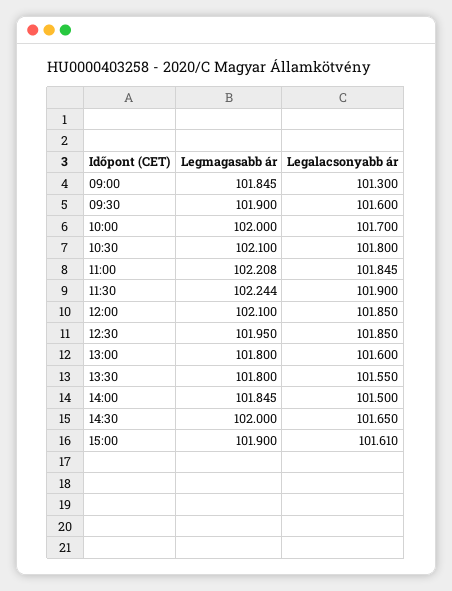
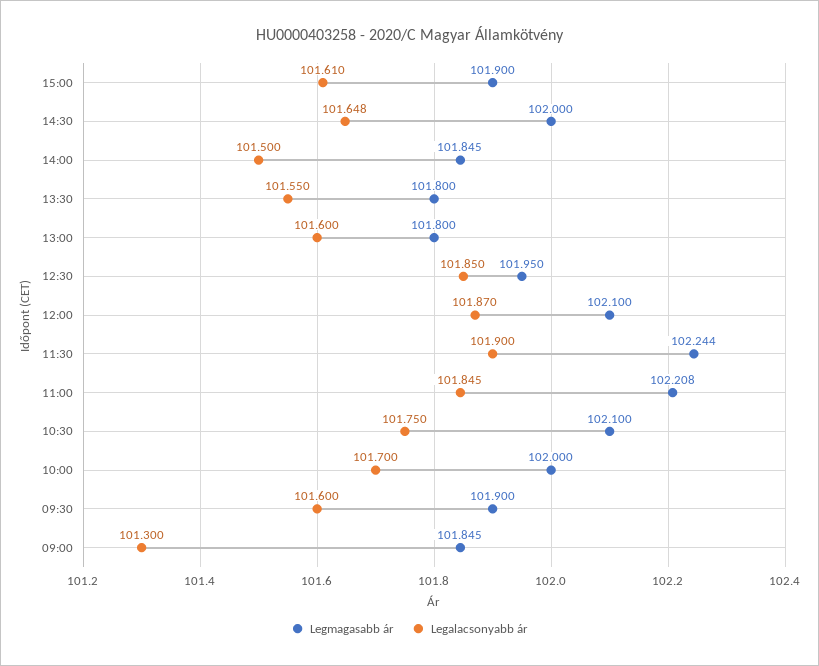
  {
    "Legmagasabb ár": {
      "09:00": 101.845,
      "09:30": 101.9,
      "10:00": 102,
      "10:30": 102.1,
      "11:00": 102.208,
      "11:30": 102.244,
      "12:00": 102.1,
      "12:30": 101.95,
      "13:00": 101.8,
      "13:30": 101.8,
      "14:00": 101.845,
      "14:30": 102,
      "15:00": 101.9
    },
    "Legalacsonyabb ár": {
      "09:00": 101.3,
      "09:30": 101.6,
      "10:00": 101.7,
-     "10:30": 101.8,
+     "10:30": 101.75,
      "11:00": 101.845,
      "11:30": 101.9,
-     "12:00": 101.85,
+     "12:00": 101.87,
      "12:30": 101.85,
      "13:00": 101.6,
      "13:30": 101.55,
      "14:00": 101.5,
-     "14:30": 101.65,
+     "14:30": 101.648,
      "15:00": 101.61
    }
  }

